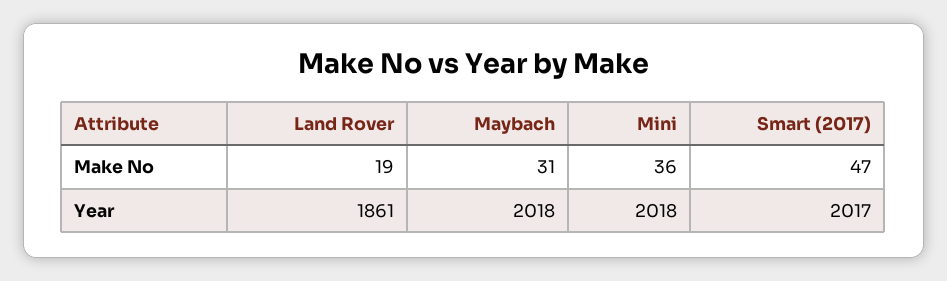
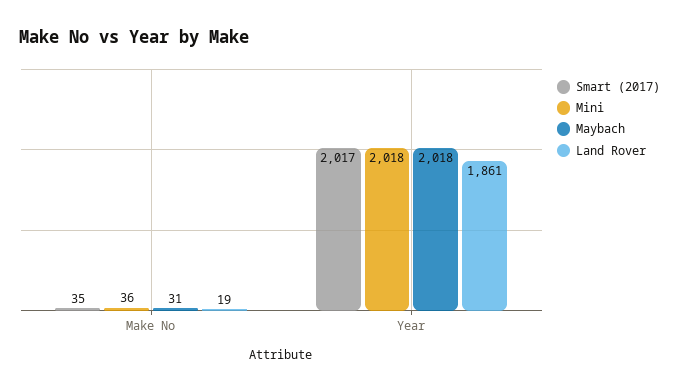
  {
    "Land Rover": {
      "Make No": 19,
      "Year": 1861
    },
    "Maybach": {
      "Make No": 31,
      "Year": 2018
    },
    "Mini": {
      "Make No": 36,
      "Year": 2018
    },
    "Smart (2017)": {
-     "Make No": 47,
+     "Make No": 35,
      "Year": 2017
    }
  }

